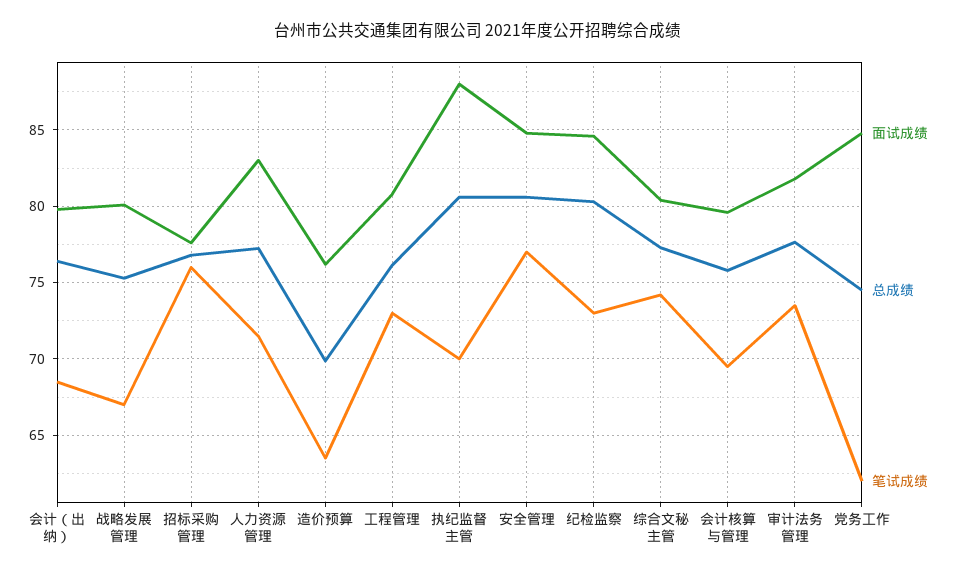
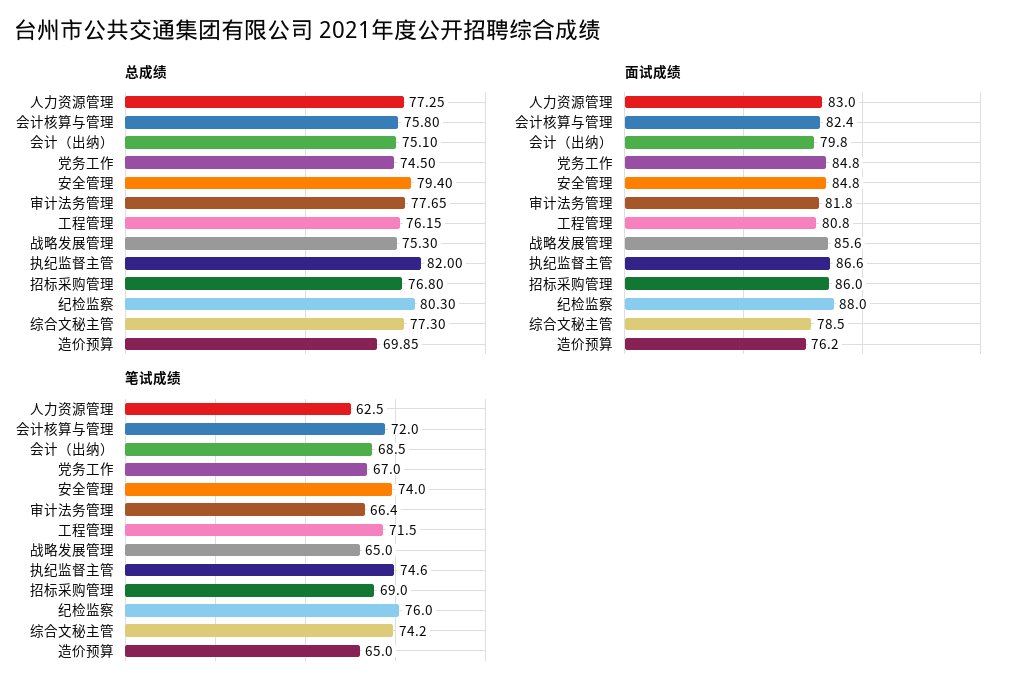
  {
    "面试成绩": {
      "会计（出纳）": 79.8,
-     "战略发展管理": 80,
+     "战略发展管理": 85.6,
-     "招标采购管理": 77.5,
+     "招标采购管理": 86,
      "人力资源管理": 83,
      "造价预算": 76.2,
      "工程管理": 80.8,
-     "执纪监督主管": 88,
+     "执纪监督主管": 86.6,
      "安全管理": 84.8,
-     "纪检监察": 84.5,
+     "纪检监察": 88,
-     "综合文秘主管": 80.5,
+     "综合文秘主管": 78.5,
-     "会计核算与管理": 79.5,
+     "会计核算与管理": 82.4,
      "审计法务管理": 81.8,
      "党务工作": 84.8
    },
    "总成绩": {
-     "会计（出纳）": 76.5,
+     "会计（出纳）": 75.1,
      "战略发展管理": 75.3,
      "招标采购管理": 76.8,
      "人力资源管理": 77.25,
      "造价预算": 69.85,
      "工程管理": 76.15,
-     "执纪监督主管": 80.5,
+     "执纪监督主管": 82,
-     "安全管理": 80.5,
+     "安全管理": 79.4,
      "纪检监察": 80.3,
      "综合文秘主管": 77.3,
      "会计核算与管理": 75.8,
      "审计法务管理": 77.65,
      "党务工作": 74.5
    },
    "笔试成绩": {
      "会计（出纳）": 68.5,
-     "战略发展管理": 67,
+     "战略发展管理": 65,
-     "招标采购管理": 76,
+     "招标采购管理": 69,
-     "人力资源管理": 71.5,
+     "人力资源管理": 62.5,
-     "造价预算": 63.5,
+     "造价预算": 65,
-     "工程管理": 73,
+     "工程管理": 71.5,
-     "执纪监督主管": 70,
+     "执纪监督主管": 74.6,
-     "安全管理": 77,
+     "安全管理": 74,
-     "纪检监察": 73,
+     "纪检监察": 76,
      "综合文秘主管": 74.2,
-     "会计核算与管理": 69.5,
+     "会计核算与管理": 72,
-     "审计法务管理": 73.5,
+     "审计法务管理": 66.4,
-     "党务工作": 62
+     "党务工作": 67
    }
  }

